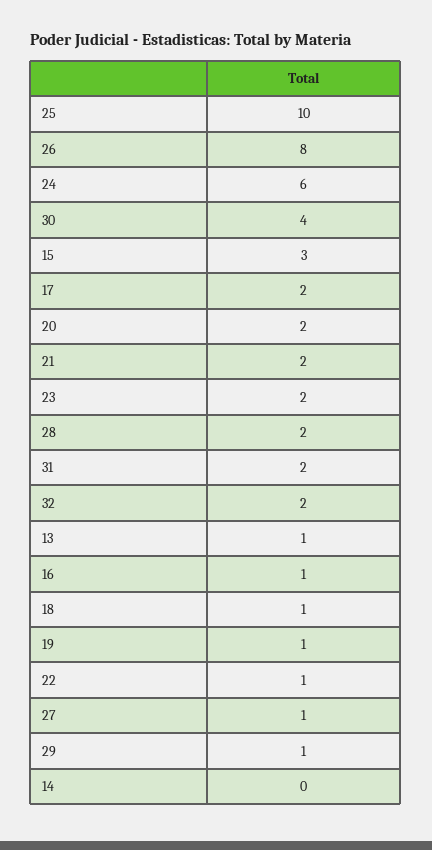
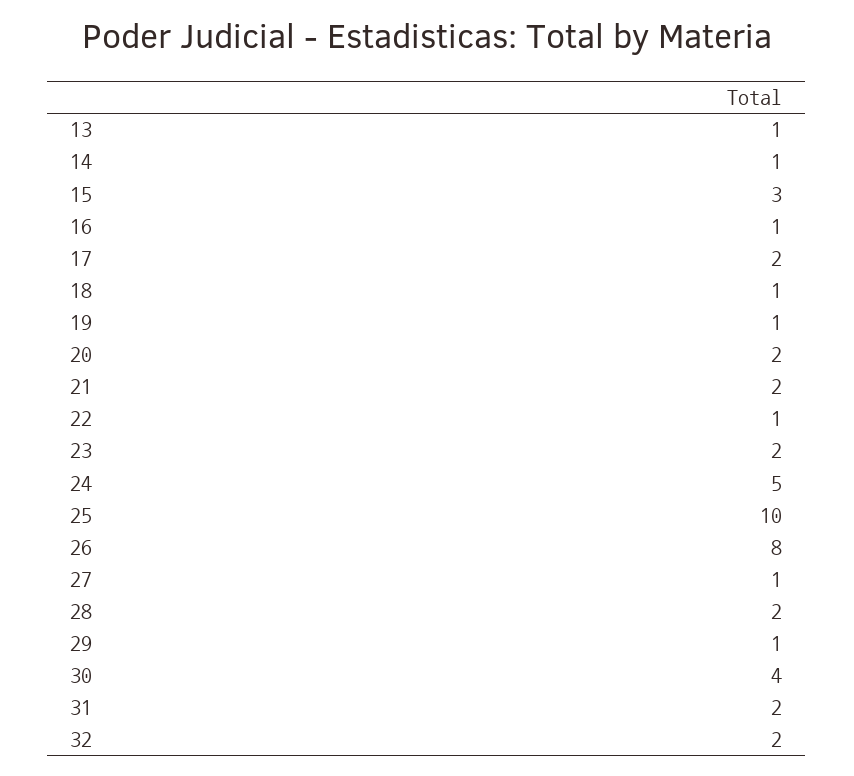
  {
    "25": 10,
    "26": 8,
-   "24": 6,
+   "24": 5,
    "30": 4,
    "15": 3,
    "17": 2,
    "20": 2,
    "21": 2,
    "23": 2,
    "28": 2,
    "31": 2,
    "32": 2,
    "13": 1,
    "16": 1,
    "18": 1,
    "19": 1,
    "22": 1,
    "27": 1,
    "29": 1,
-   "14": 0
+   "14": 1
  }

